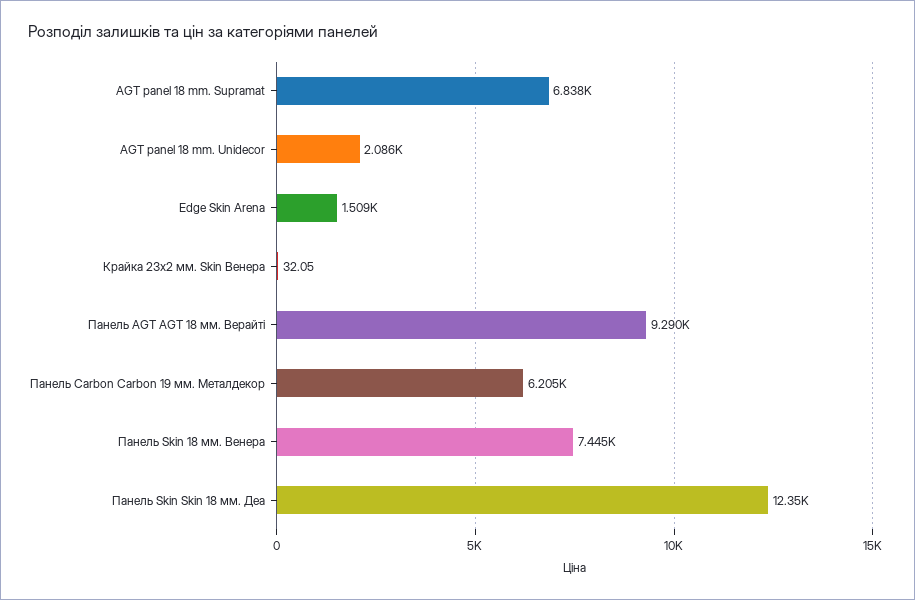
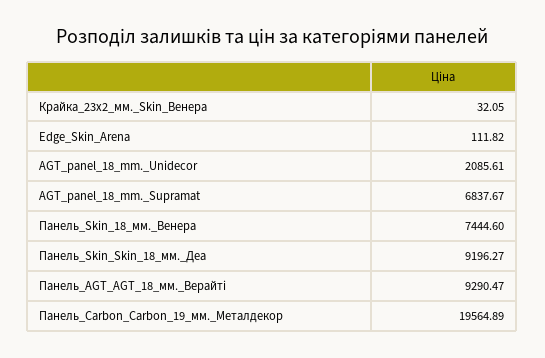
  {
    "AGT panel 18 mm. Supramat": 6837.67,
    "AGT panel 18 mm. Unidecor": 2085.61,
-   "Edge Skin Arena": 1509,
+   "Edge Skin Arena": 111.82,
    "Крайка 23x2 мм. Skin Венера": 32.05,
    "Панель AGT AGT 18 мм. Верайті": 9290.47,
-   "Панель Carbon Carbon 19 мм. Металдекор": 6205,
+   "Панель Carbon Carbon 19 мм. Металдекор": 19564.89,
    "Панель Skin 18 мм. Венера": 7444.6,
-   "Панель Skin Skin 18 мм. Деа": 12350
+   "Панель Skin Skin 18 мм. Деа": 9196.27
  }

